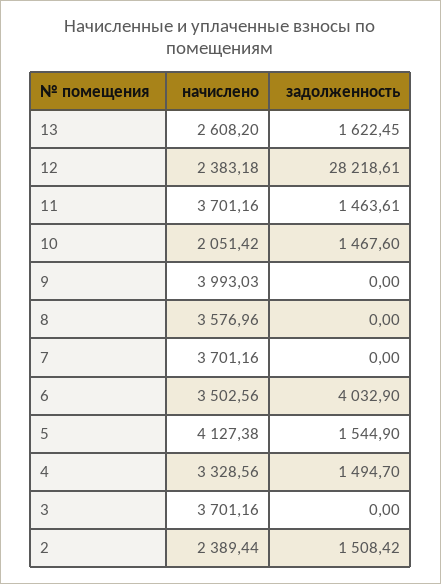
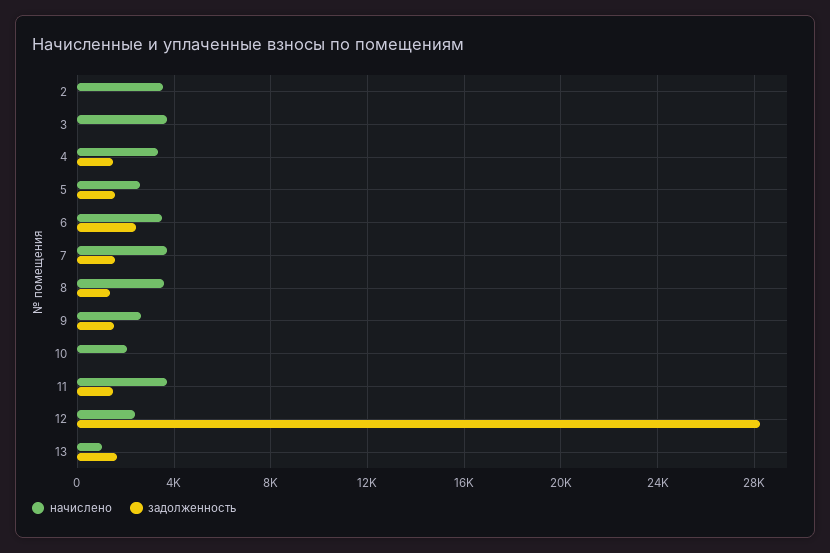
  {
    "начислено": {
-     "13": 2608.2,
+     "13": 1000,
      "12": 2383.18,
      "11": 3701.16,
      "10": 2051.42,
-     "9": 3993.03,
+     "9": 2500,
      "8": 3576.96,
      "7": 3701.16,
      "6": 3502.56,
-     "5": 4127.38,
+     "5": 2500,
      "4": 3328.56,
      "3": 3701.16,
-     "2": 2389.44
+     "2": 3500
    },
    "задолженность": {
      "13": 1622.45,
      "12": 28218.61,
      "11": 1463.61,
-     "10": 1467.6,
+     "10": 0,
-     "9": 0,
+     "9": 1500,
-     "8": 0,
+     "8": 1500,
-     "7": 0,
+     "7": 1500,
-     "6": 4032.9,
+     "6": 2500,
      "5": 1544.9,
      "4": 1494.7,
      "3": 0,
-     "2": 1508.42
+     "2": 0
    }
  }

